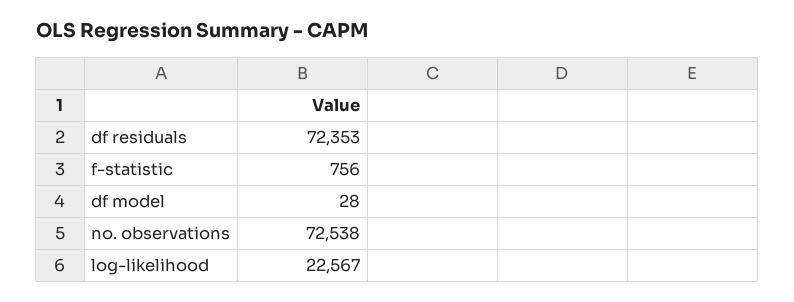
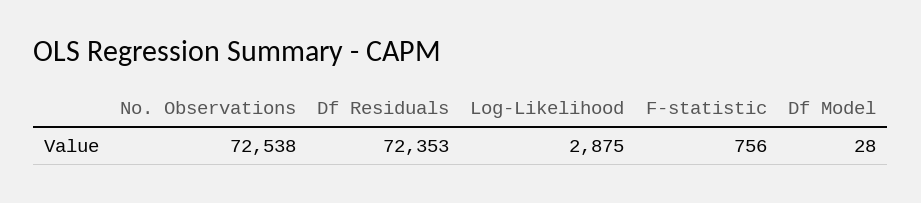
  {
    "df residuals": 72353,
    "f-statistic": 756,
    "df model": 28,
    "no. observations": 72538,
-   "log-likelihood": 22567
+   "log-likelihood": 2875
  }

